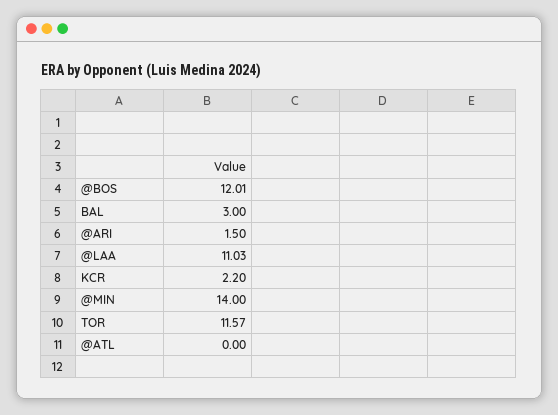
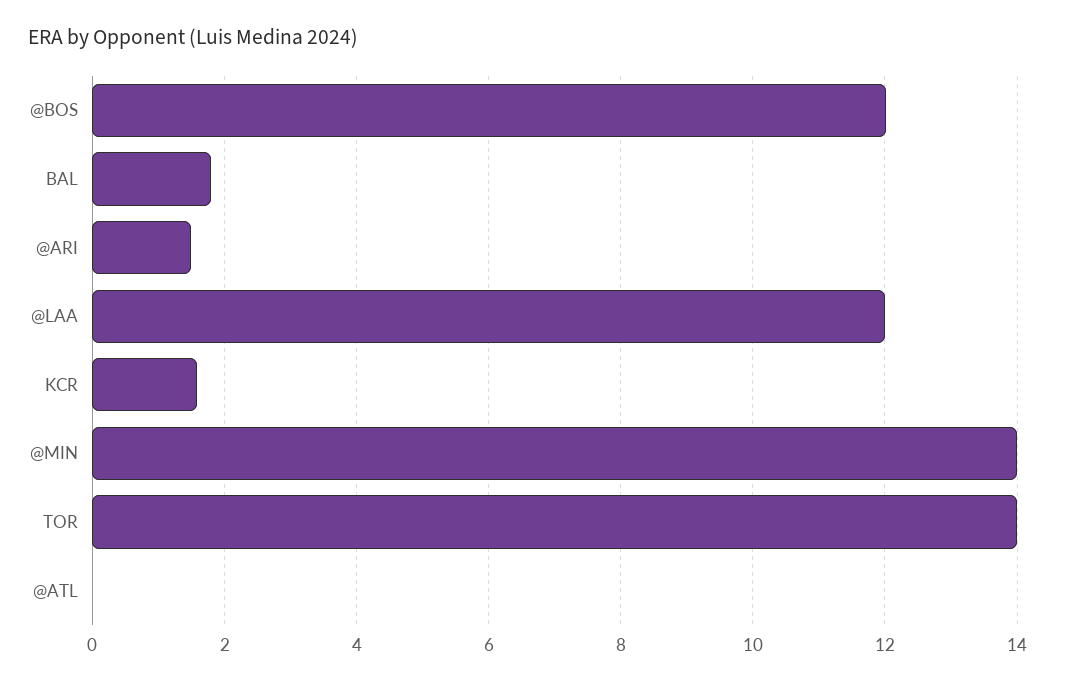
  {
    "@BOS": 12.01,
-   "BAL": 3,
+   "BAL": 1.8,
    "@ARI": 1.5,
-   "@LAA": 11.03,
+   "@LAA": 12,
-   "KCR": 2.2,
+   "KCR": 1.6,
    "@MIN": 14,
-   "TOR": 11.57,
+   "TOR": 14,
    "@ATL": 0
  }

